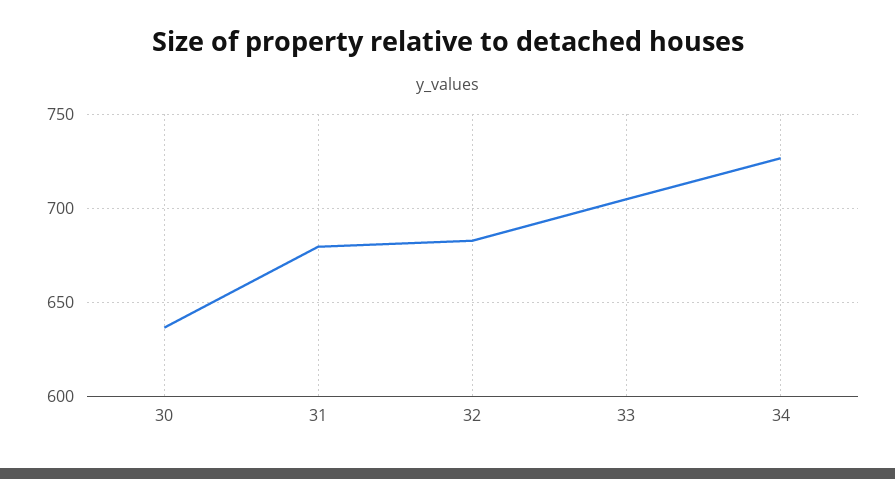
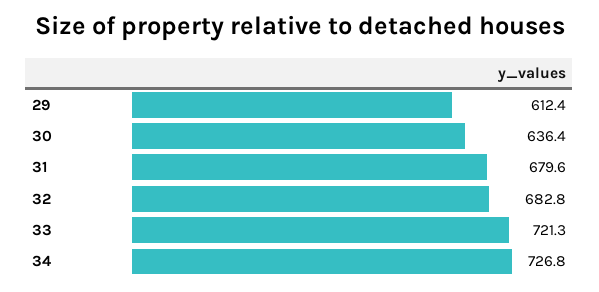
  {
    "30": 636.4,
    "31": 679.6,
    "32": 682.8,
-   "33": 705,
+   "33": 721.3,
-   "34": 726.8
+   "34": 726.8,
+   "29": 612.4
  }

